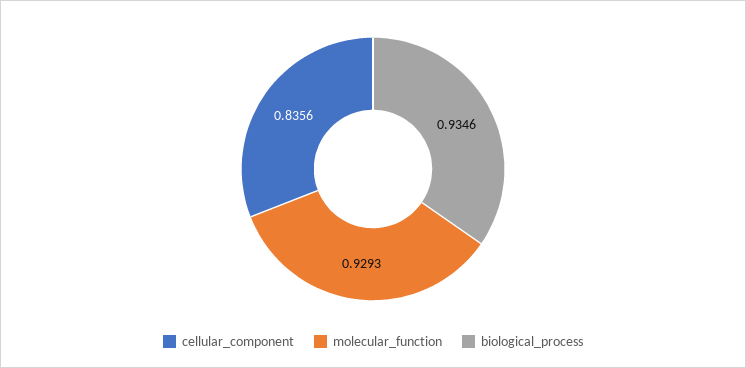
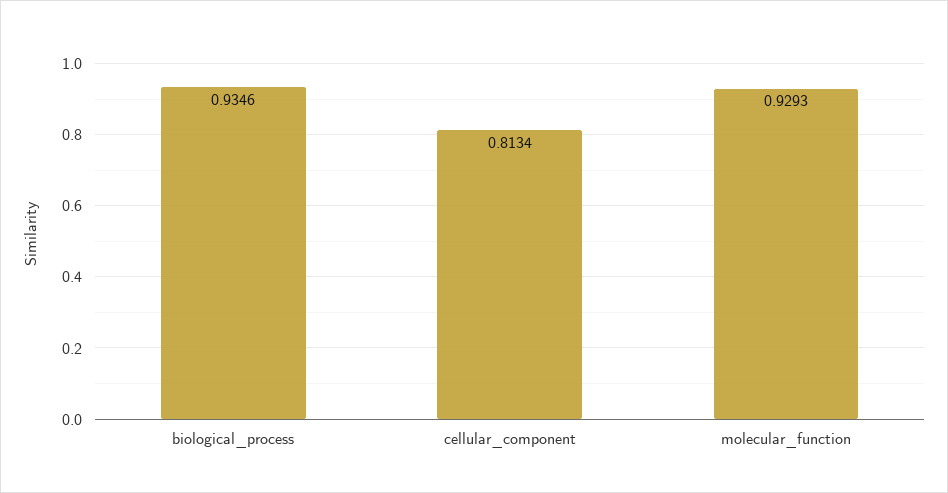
  {
-   "cellular_component": 0.8356,
+   "cellular_component": 0.8134,
    "molecular_function": 0.9293,
    "biological_process": 0.9346
  }

